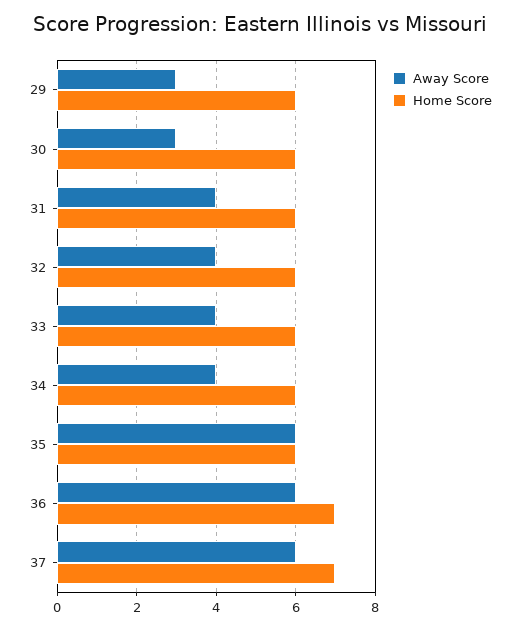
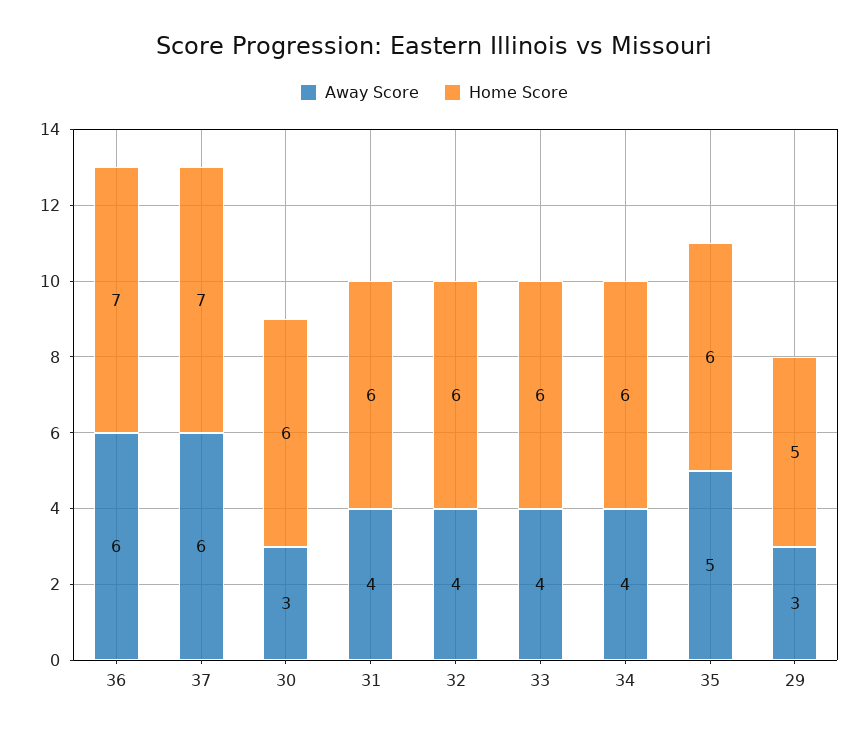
  {
    "Away Score": {
      "29": 3,
      "30": 3,
      "31": 4,
      "32": 4,
      "33": 4,
      "34": 4,
-     "35": 6,
+     "35": 5,
      "36": 6,
      "37": 6
    },
    "Home Score": {
-     "29": 6,
+     "29": 5,
      "30": 6,
      "31": 6,
      "32": 6,
      "33": 6,
      "34": 6,
      "35": 6,
      "36": 7,
      "37": 7
    }
  }

